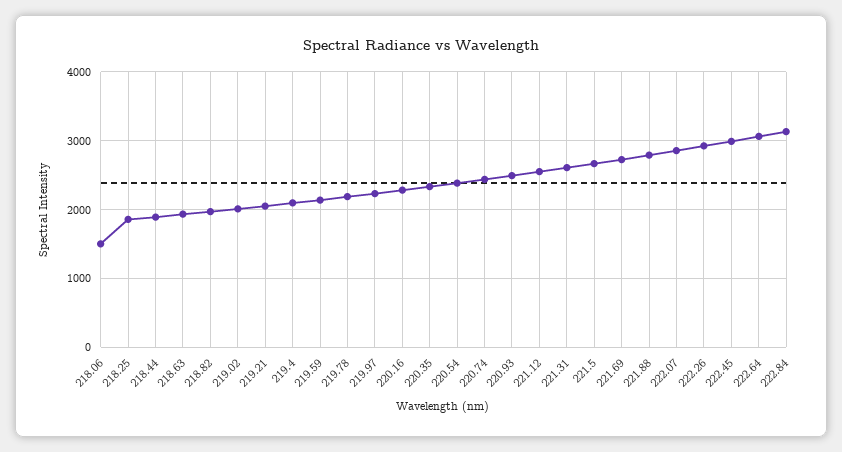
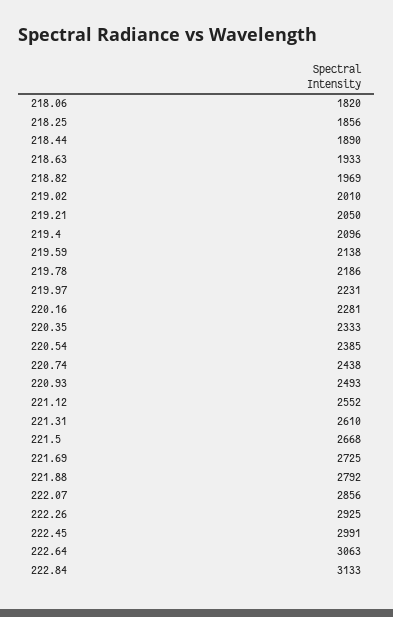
  {
-   "218.06": 1500,
+   "218.06": 1820,
    "218.25": 1856,
    "218.44": 1890,
    "218.63": 1933,
    "218.82": 1969,
    "219.02": 2010,
    "219.21": 2050,
    "219.4": 2096,
    "219.59": 2138,
    "219.78": 2186,
    "219.97": 2231,
    "220.16": 2281,
    "220.35": 2333,
    "220.54": 2385,
    "220.74": 2438,
    "220.93": 2493,
    "221.12": 2552,
    "221.31": 2610,
    "221.5": 2668,
    "221.69": 2725,
    "221.88": 2792,
    "222.07": 2856,
    "222.26": 2925,
    "222.45": 2991,
    "222.64": 3063,
    "222.84": 3133
  }

